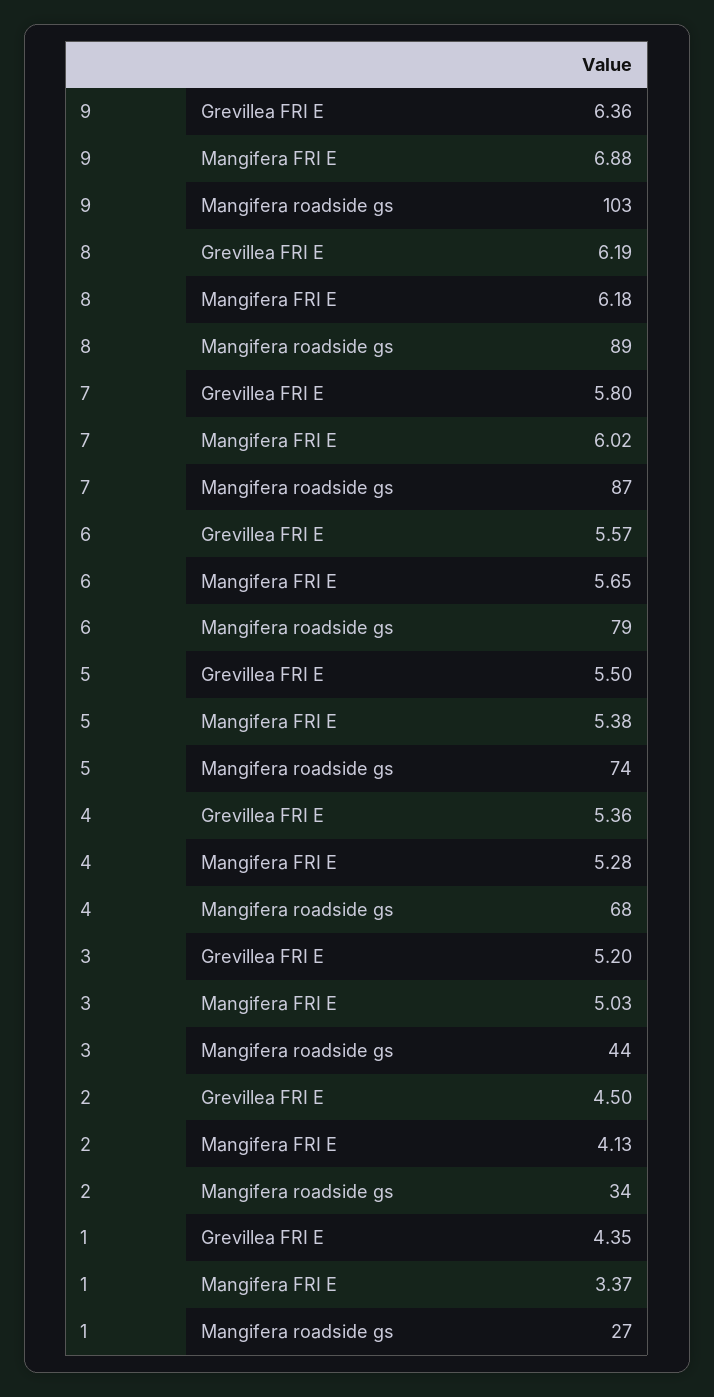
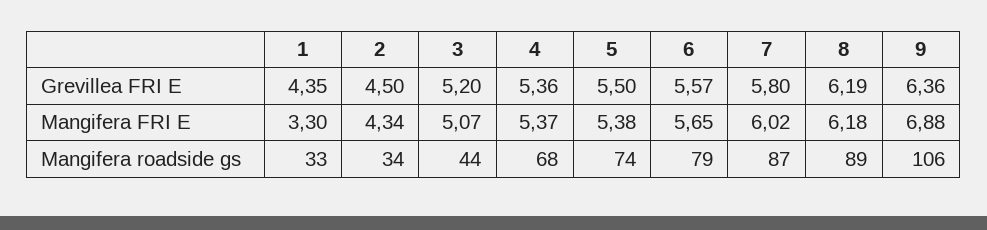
  {
    "9": {
      "Grevillea FRI E": 6.36,
      "Mangifera FRI E": 6.88,
-     "Mangifera roadside gs": 103
+     "Mangifera roadside gs": 106
    },
    "8": {
      "Grevillea FRI E": 6.19,
      "Mangifera FRI E": 6.18,
      "Mangifera roadside gs": 89
    },
    "7": {
      "Grevillea FRI E": 5.8,
      "Mangifera FRI E": 6.02,
      "Mangifera roadside gs": 87
    },
    "6": {
      "Grevillea FRI E": 5.57,
      "Mangifera FRI E": 5.65,
      "Mangifera roadside gs": 79
    },
    "5": {
      "Grevillea FRI E": 5.5,
      "Mangifera FRI E": 5.38,
      "Mangifera roadside gs": 74
    },
    "4": {
      "Grevillea FRI E": 5.36,
-     "Mangifera FRI E": 5.28,
+     "Mangifera FRI E": 5.37,
      "Mangifera roadside gs": 68
    },
    "3": {
      "Grevillea FRI E": 5.2,
-     "Mangifera FRI E": 5.03,
+     "Mangifera FRI E": 5.07,
      "Mangifera roadside gs": 44
    },
    "2": {
      "Grevillea FRI E": 4.5,
-     "Mangifera FRI E": 4.13,
+     "Mangifera FRI E": 4.34,
      "Mangifera roadside gs": 34
    },
    "1": {
      "Grevillea FRI E": 4.35,
-     "Mangifera FRI E": 3.37,
+     "Mangifera FRI E": 3.3,
-     "Mangifera roadside gs": 27
+     "Mangifera roadside gs": 33
    }
  }

